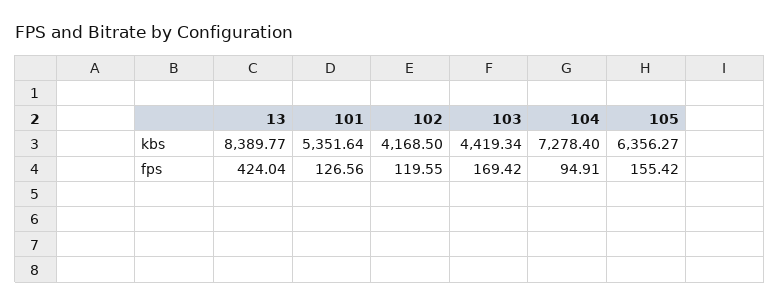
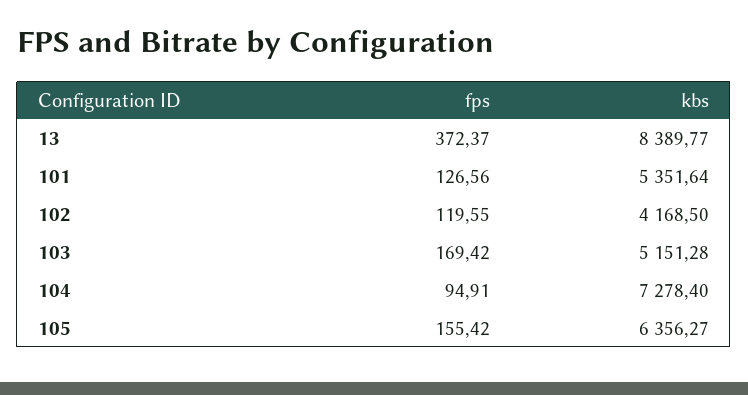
  {
    "13": {
      "kbs": 8389.77,
-     "fps": 424.04
+     "fps": 372.37
    },
    "101": {
      "kbs": 5351.64,
      "fps": 126.56
    },
    "102": {
      "kbs": 4168.5,
      "fps": 119.55
    },
    "103": {
-     "kbs": 4419.34,
+     "kbs": 5151.28,
      "fps": 169.42
    },
    "104": {
      "kbs": 7278.4,
      "fps": 94.91
    },
    "105": {
      "kbs": 6356.27,
      "fps": 155.42
    }
  }

